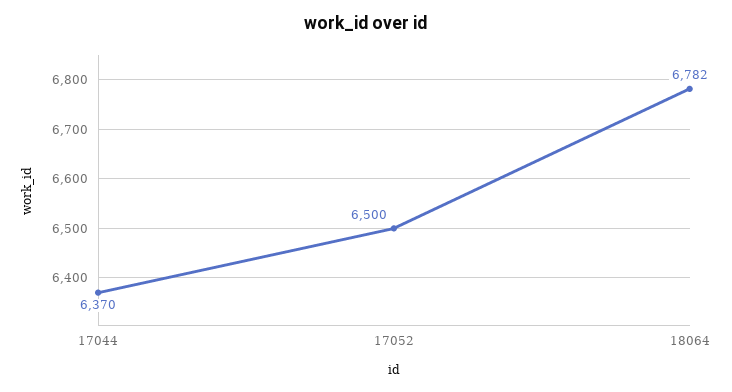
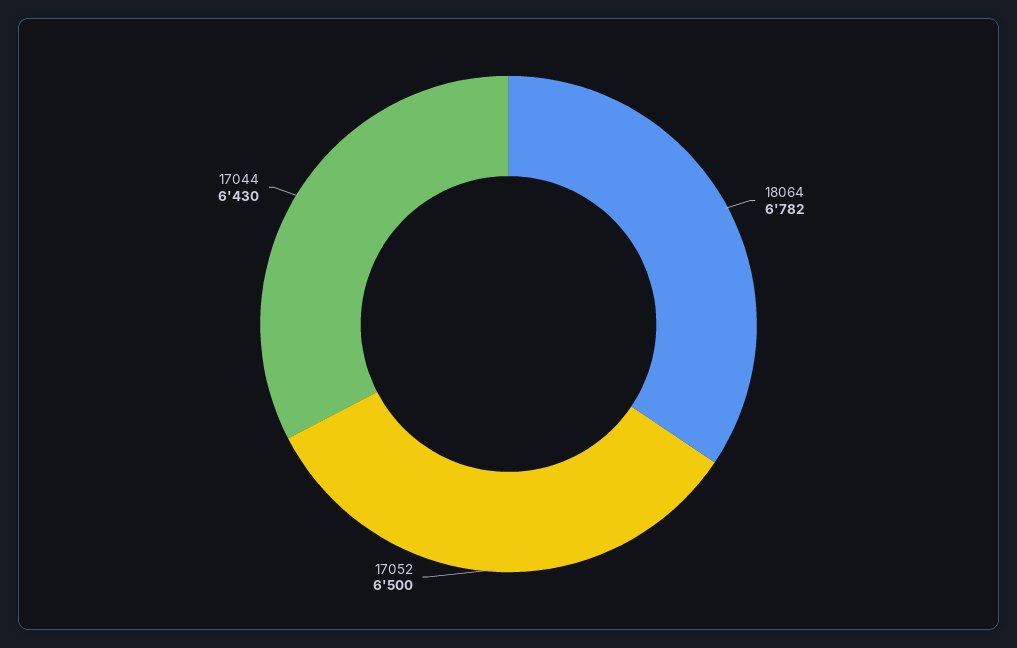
  {
-   "17044": 6370,
+   "17044": 6430,
    "17052": 6500,
    "18064": 6782
  }

